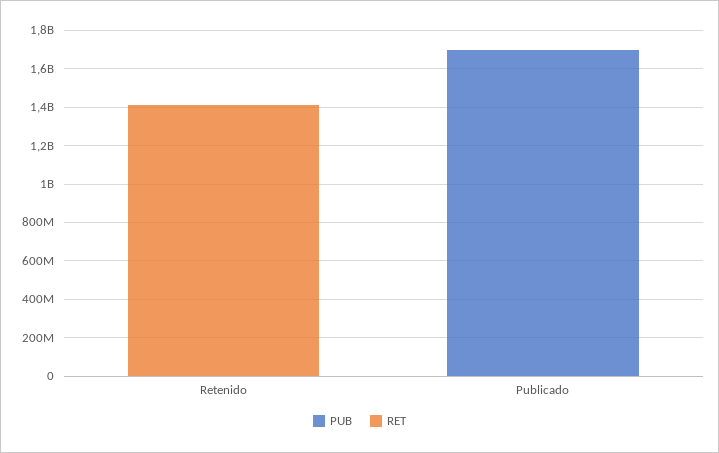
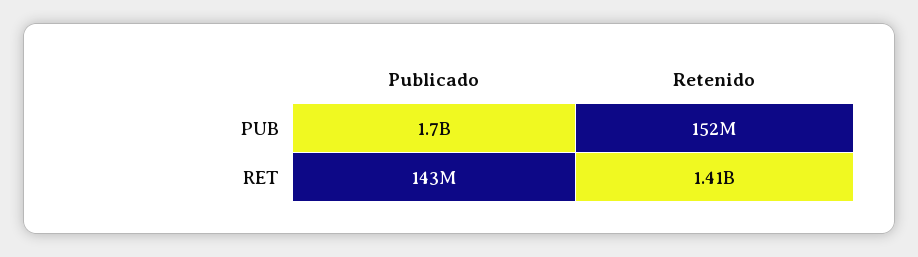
  {
    "PUB": {
-     "Retenido": 0,
+     "Retenido": 152000000,
      "Publicado": 1700000000
    },
    "RET": {
      "Retenido": 1410000000,
-     "Publicado": 0
+     "Publicado": 143000000
    }
  }

